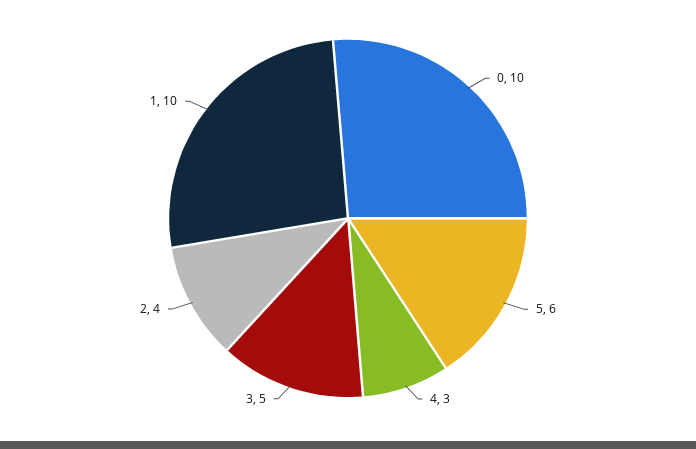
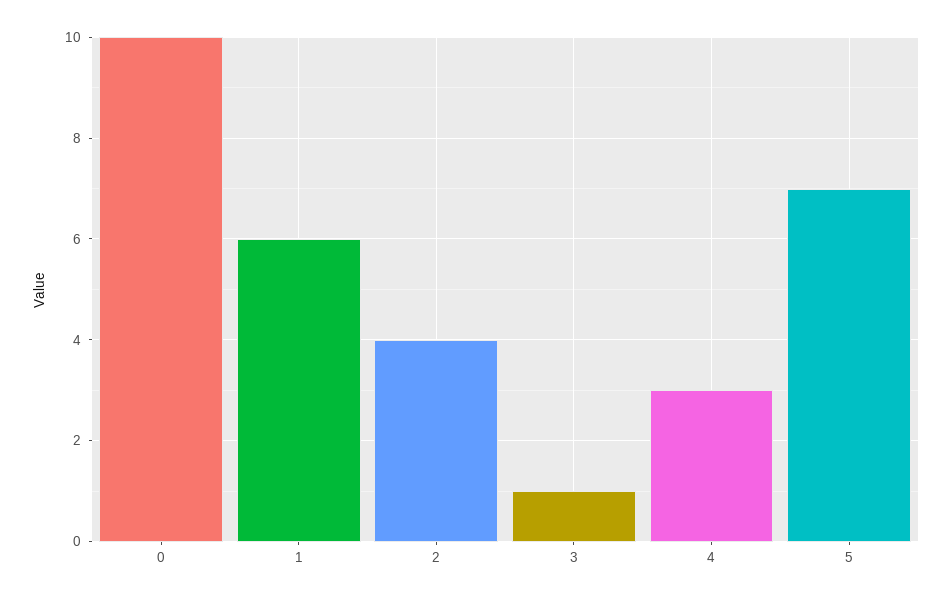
  {
    "0": 10,
-   "5": 6,
+   "5": 7,
    "4": 3,
-   "3": 5,
+   "3": 1,
    "2": 4,
-   "1": 10
+   "1": 6
  }

